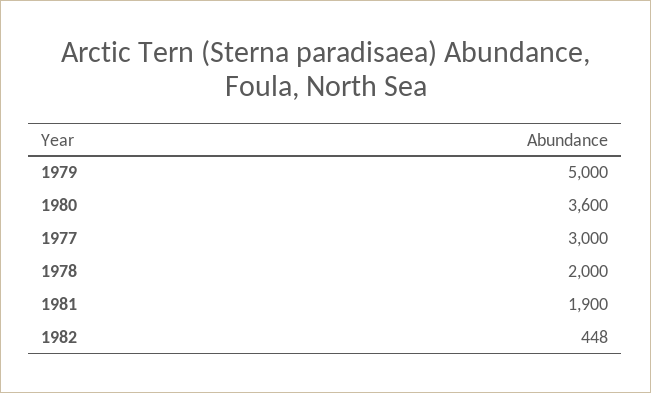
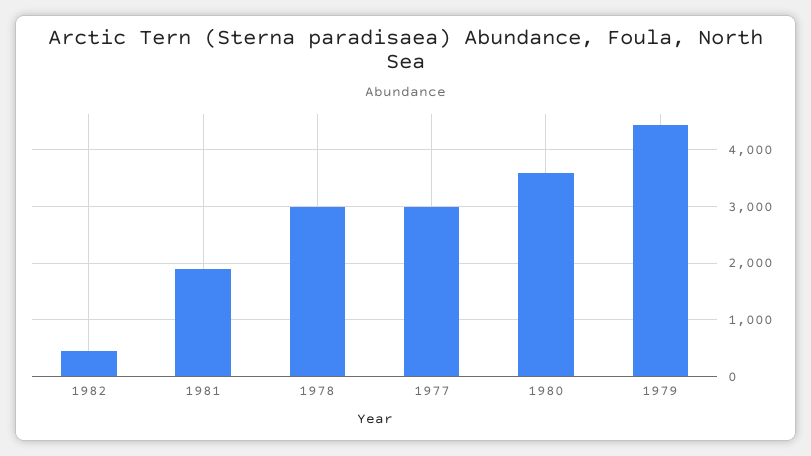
  {
-   "1979": 5000,
+   "1979": 4400,
    "1980": 3600,
    "1977": 3000,
-   "1978": 2000,
+   "1978": 3000,
    "1981": 1900,
    "1982": 448
  }

